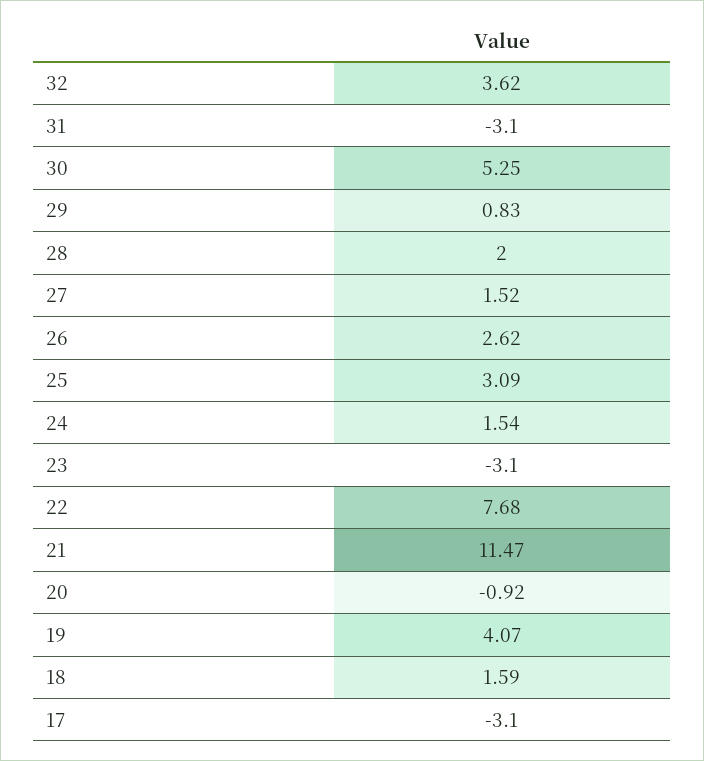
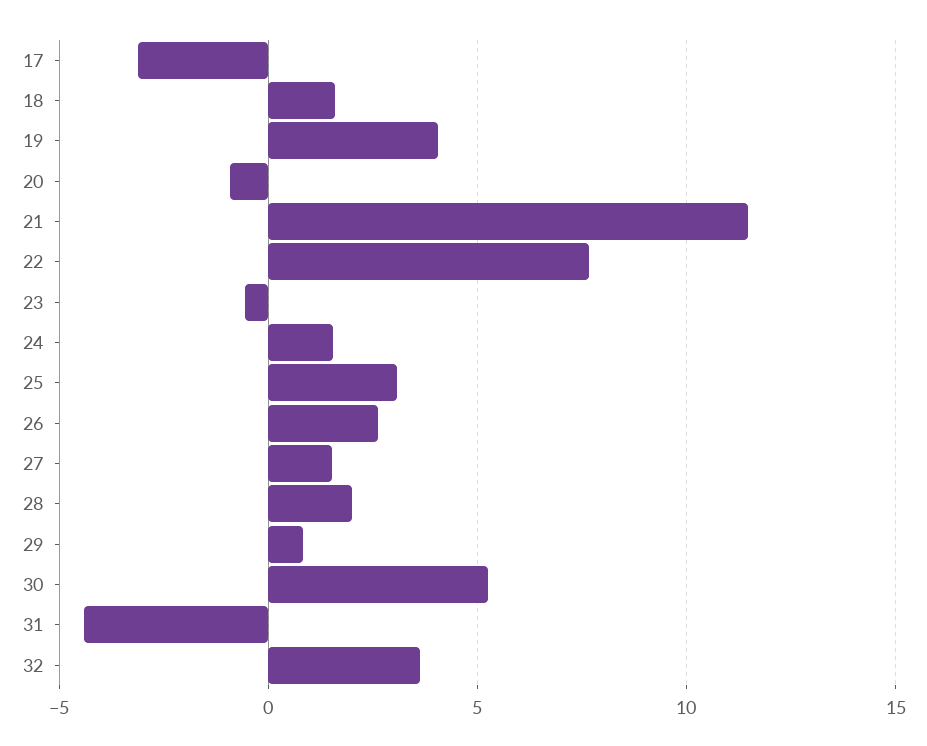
  {
    "32": 3.62,
-   "31": -3.1,
+   "31": -4.5,
    "30": 5.25,
    "29": 0.83,
    "28": 2,
    "27": 1.52,
    "26": 2.62,
    "25": 3.09,
    "24": 1.54,
-   "23": -3.1,
+   "23": -0.5,
    "22": 7.68,
    "21": 11.47,
    "20": -0.92,
    "19": 4.07,
    "18": 1.59,
    "17": -3.1
  }

